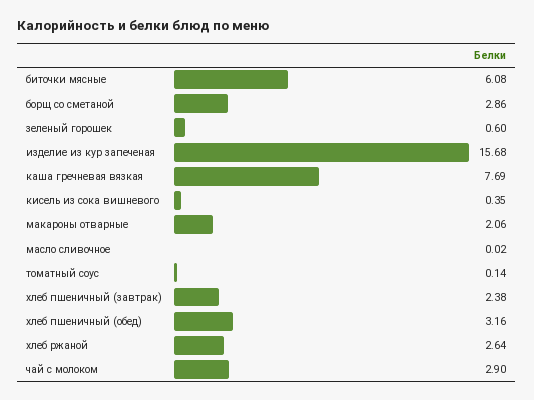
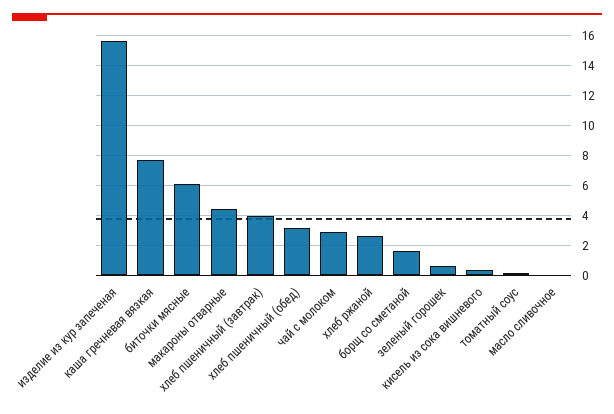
  {
    "биточки мясные": 6.08,
-   "борщ со сметаной": 2.86,
+   "борщ со сметаной": 1.5,
    "зеленый горошек": 0.6,
    "изделие из кур запеченая": 15.68,
    "каша гречневая вязкая": 7.69,
    "кисель из сока вишневого": 0.35,
-   "макароны отварные": 2.06,
+   "макароны отварные": 4.5,
    "масло сливочное": 0.02,
    "томатный соус": 0.14,
-   "хлеб пшеничный (завтрак)": 2.38,
+   "хлеб пшеничный (завтрак)": 4,
    "хлеб пшеничный (обед)": 3.16,
    "хлеб ржаной": 2.64,
    "чай с молоком": 2.9
  }

